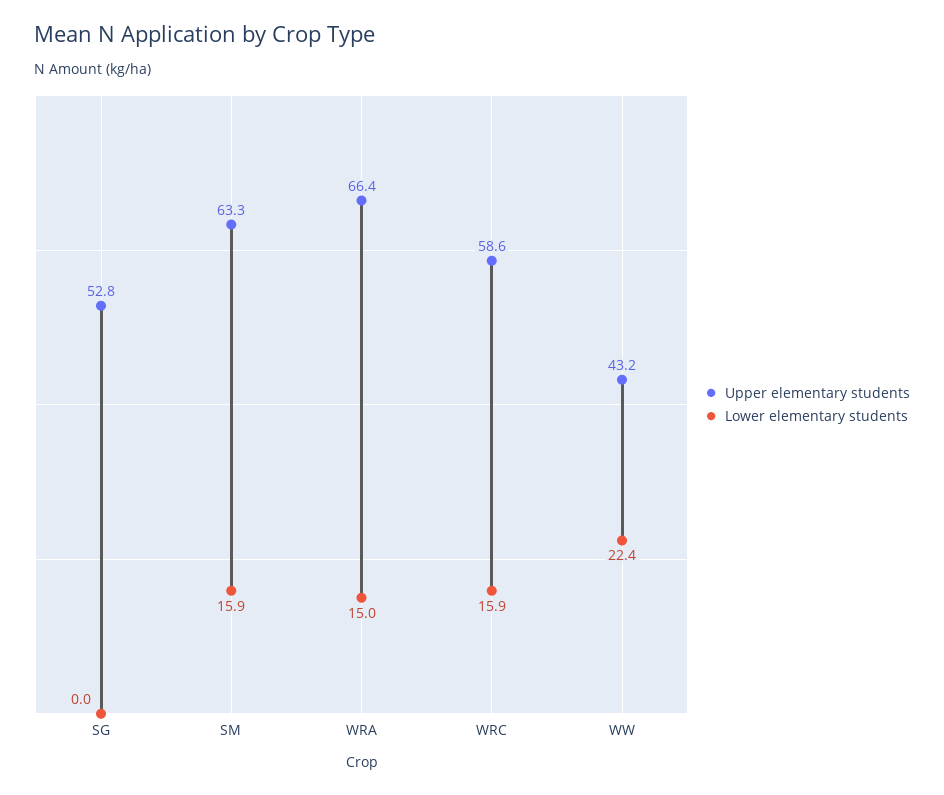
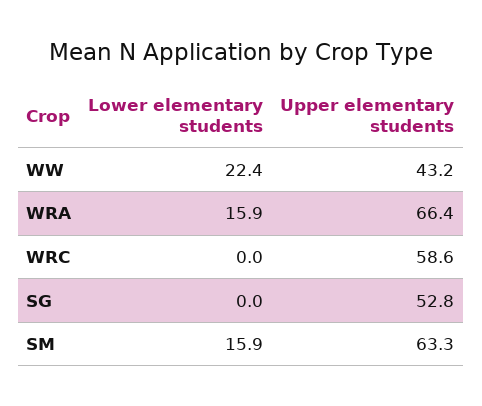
  {
    "Upper elementary students": {
      "SG": 52.8,
      "SM": 63.3,
      "WRA": 66.4,
      "WRC": 58.6,
      "WW": 43.2
    },
    "Lower elementary students": {
      "SG": 0,
      "SM": 15.9,
-     "WRA": 15,
+     "WRA": 15.9,
-     "WRC": 15.9,
+     "WRC": 0,
      "WW": 22.4
    }
  }

